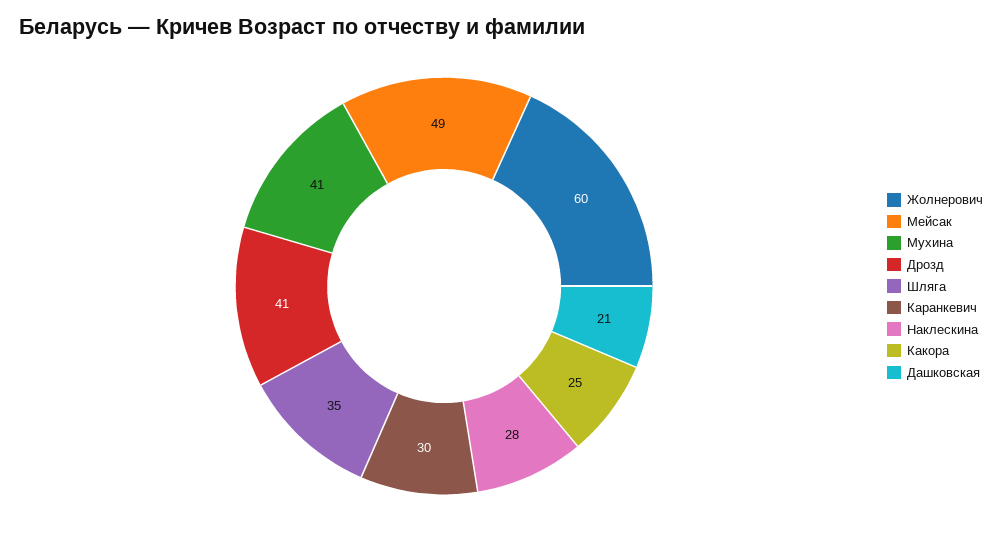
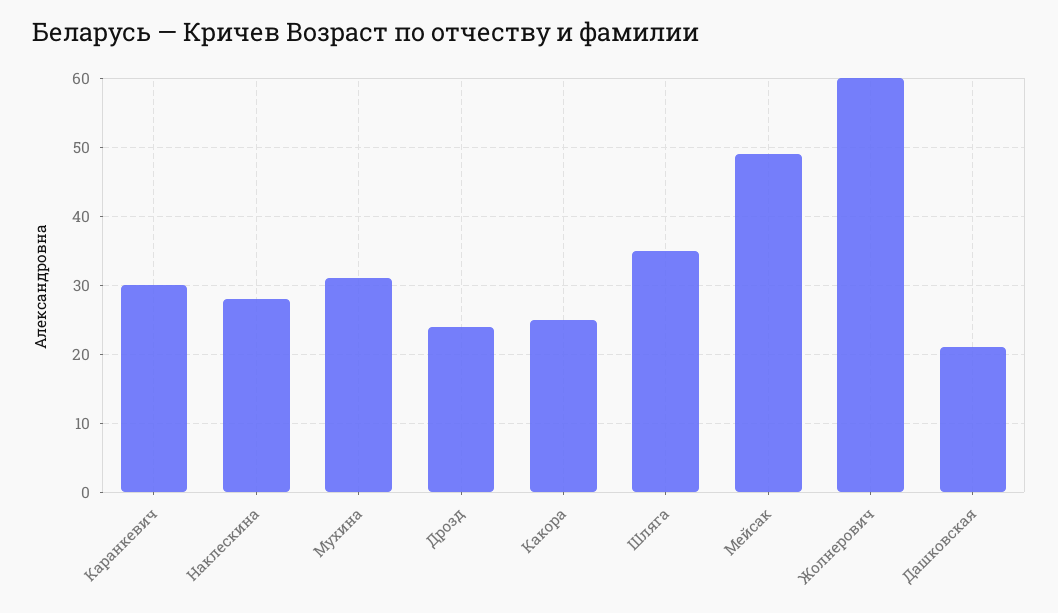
  {
    "Жолнерович": 60,
    "Мейсак": 49,
-   "Мухина": 41,
+   "Мухина": 31,
-   "Дрозд": 41,
+   "Дрозд": 24,
    "Шляга": 35,
    "Каранкевич": 30,
    "Наклескина": 28,
    "Какора": 25,
    "Дашковская": 21
  }

